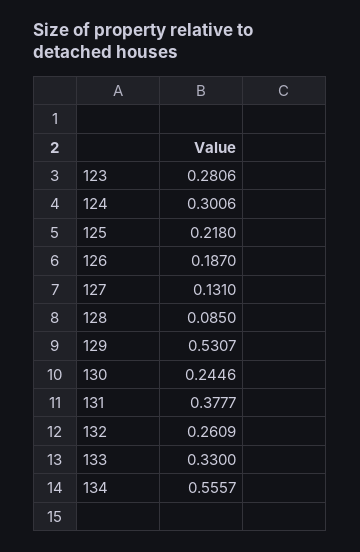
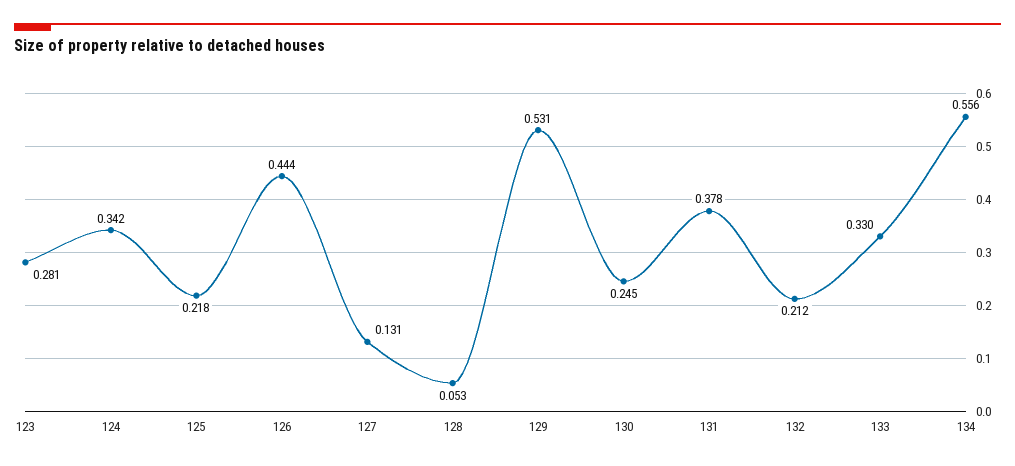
  {
    "123": 0.2806,
-   "124": 0.3006,
+   "124": 0.342,
    "125": 0.218,
-   "126": 0.187,
+   "126": 0.444,
    "127": 0.131,
-   "128": 0.085,
+   "128": 0.053,
    "129": 0.5307,
    "130": 0.2446,
    "131": 0.3777,
-   "132": 0.2609,
+   "132": 0.212,
    "133": 0.33,
    "134": 0.5557
  }

